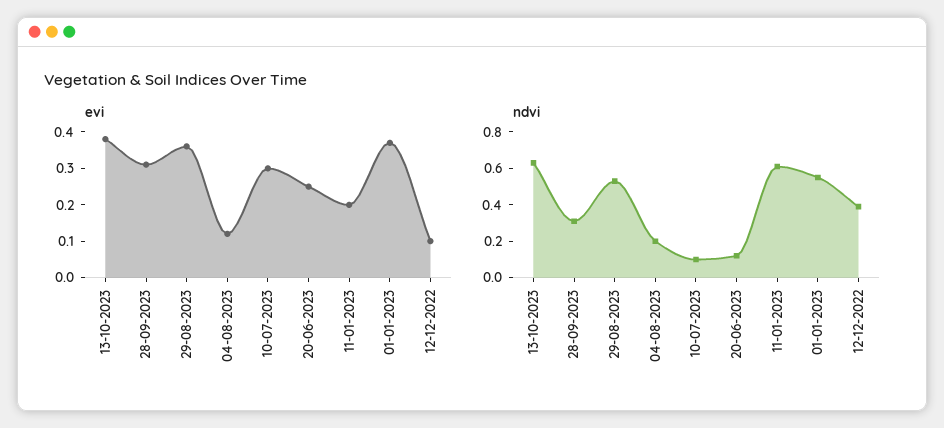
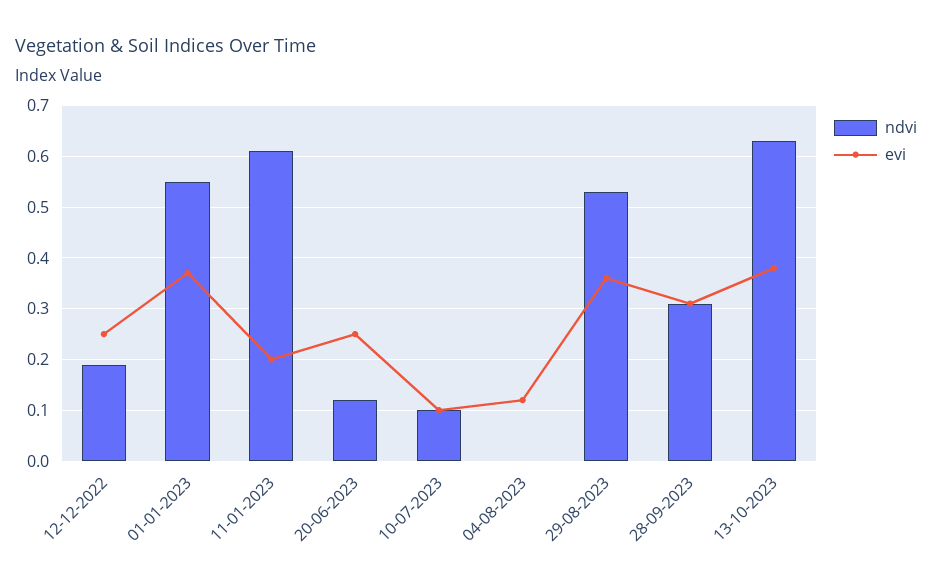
  {
    "evi": {
      "13-10-2023": 0.4,
      "28-09-2023": 0.3,
      "29-08-2023": 0.35,
      "04-08-2023": 0.1,
-     "10-07-2023": 0.3,
+     "10-07-2023": 0.1,
      "20-06-2023": 0.25,
      "11-01-2023": 0.2,
      "01-01-2023": 0.35,
-     "12-12-2022": 0.1
+     "12-12-2022": 0.25
    },
    "ndvi": {
      "13-10-2023": 0.65,
      "28-09-2023": 0.3,
      "29-08-2023": 0.55,
-     "04-08-2023": 0.2,
+     "04-08-2023": 0,
      "10-07-2023": 0.1,
      "20-06-2023": 0.1,
      "11-01-2023": 0.6,
      "01-01-2023": 0.55,
-     "12-12-2022": 0.4
+     "12-12-2022": 0.2
    }
  }

